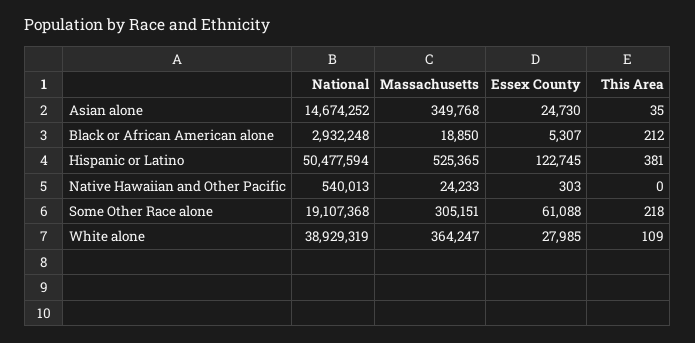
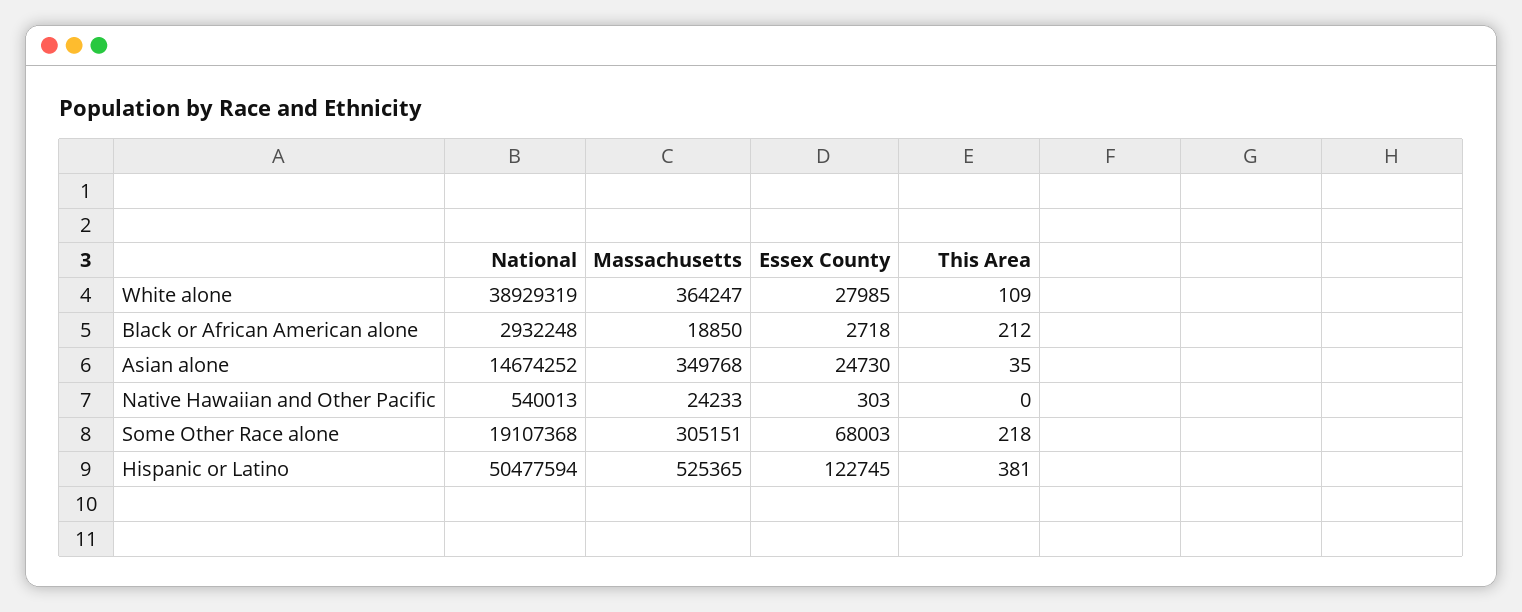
  {
    "National": {
      "Asian alone": 14674252,
      "Black or African American alone": 2932248,
      "Hispanic or Latino": 50477594,
      "Native Hawaiian and Other Pacific": 540013,
      "Some Other Race alone": 19107368,
      "White alone": 38929319
    },
    "Massachusetts": {
      "Asian alone": 349768,
      "Black or African American alone": 18850,
      "Hispanic or Latino": 525365,
      "Native Hawaiian and Other Pacific": 24233,
      "Some Other Race alone": 305151,
      "White alone": 364247
    },
    "Essex County": {
      "Asian alone": 24730,
-     "Black or African American alone": 5307,
+     "Black or African American alone": 2718,
      "Hispanic or Latino": 122745,
      "Native Hawaiian and Other Pacific": 303,
-     "Some Other Race alone": 61088,
+     "Some Other Race alone": 68003,
      "White alone": 27985
    },
    "This Area": {
      "Asian alone": 35,
      "Black or African American alone": 212,
      "Hispanic or Latino": 381,
      "Native Hawaiian and Other Pacific": 0,
      "Some Other Race alone": 218,
      "White alone": 109
    }
  }

